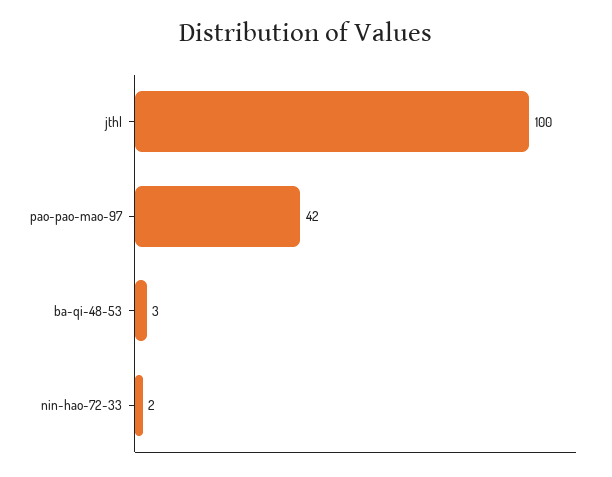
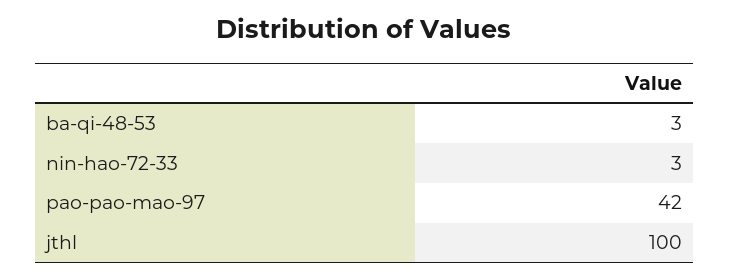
  {
    "jthl": 100,
    "pao-pao-mao-97": 42,
    "ba-qi-48-53": 3,
-   "nin-hao-72-33": 2
+   "nin-hao-72-33": 3
  }

